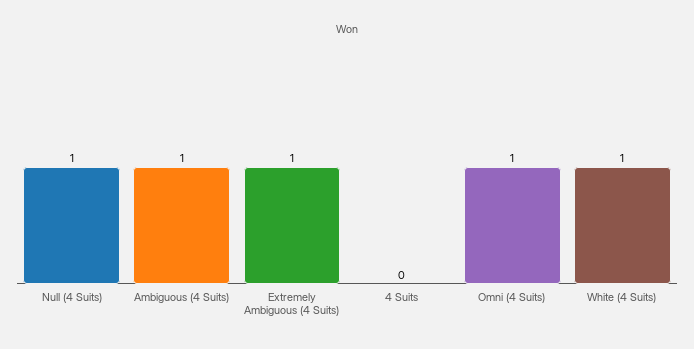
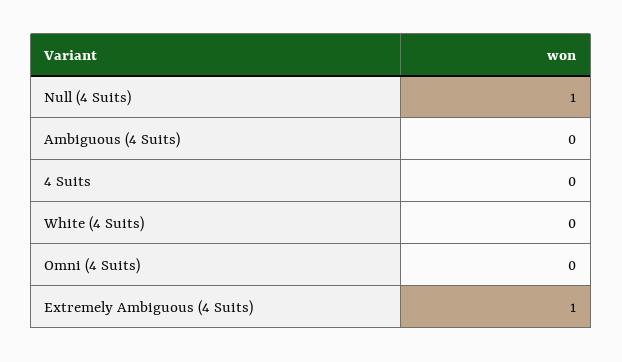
  {
    "Null (4 Suits)": 1,
-   "Ambiguous (4 Suits)": 1,
+   "Ambiguous (4 Suits)": 0,
    "Extremely Ambiguous (4 Suits)": 1,
    "4 Suits": 0,
-   "Omni (4 Suits)": 1,
+   "Omni (4 Suits)": 0,
-   "White (4 Suits)": 1
+   "White (4 Suits)": 0
  }

